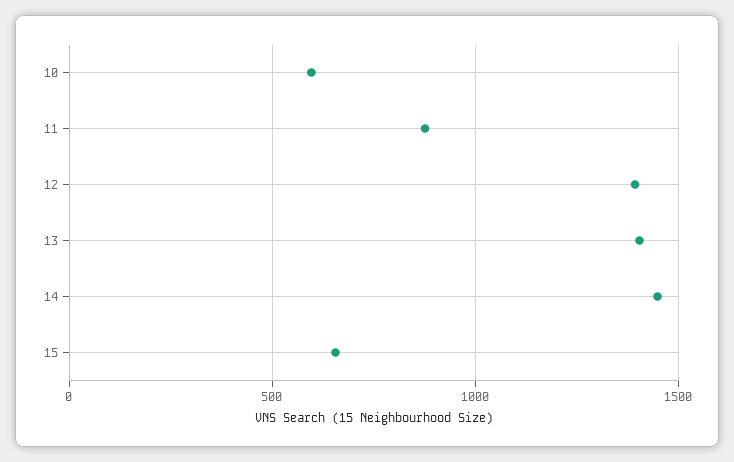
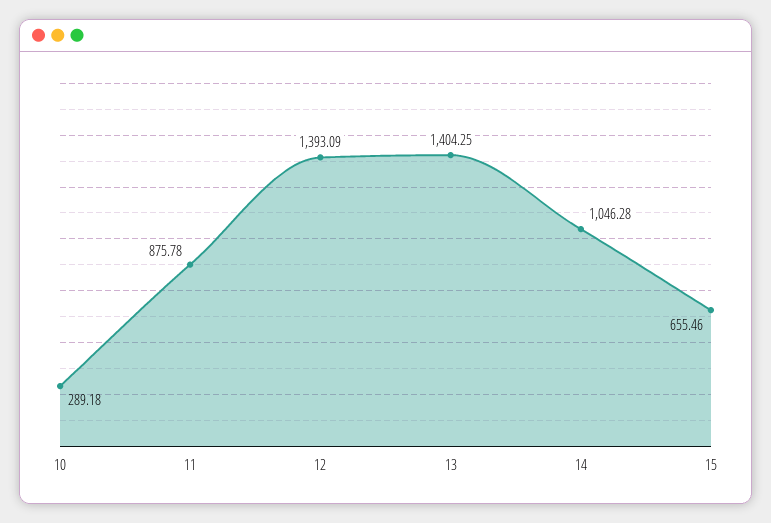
  {
-   "10": 600,
+   "10": 289.18,
    "11": 875.78,
    "12": 1393.09,
    "13": 1404.25,
-   "14": 1450,
+   "14": 1046.28,
    "15": 655.46
  }

